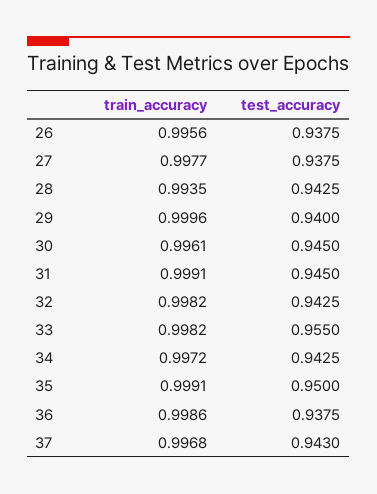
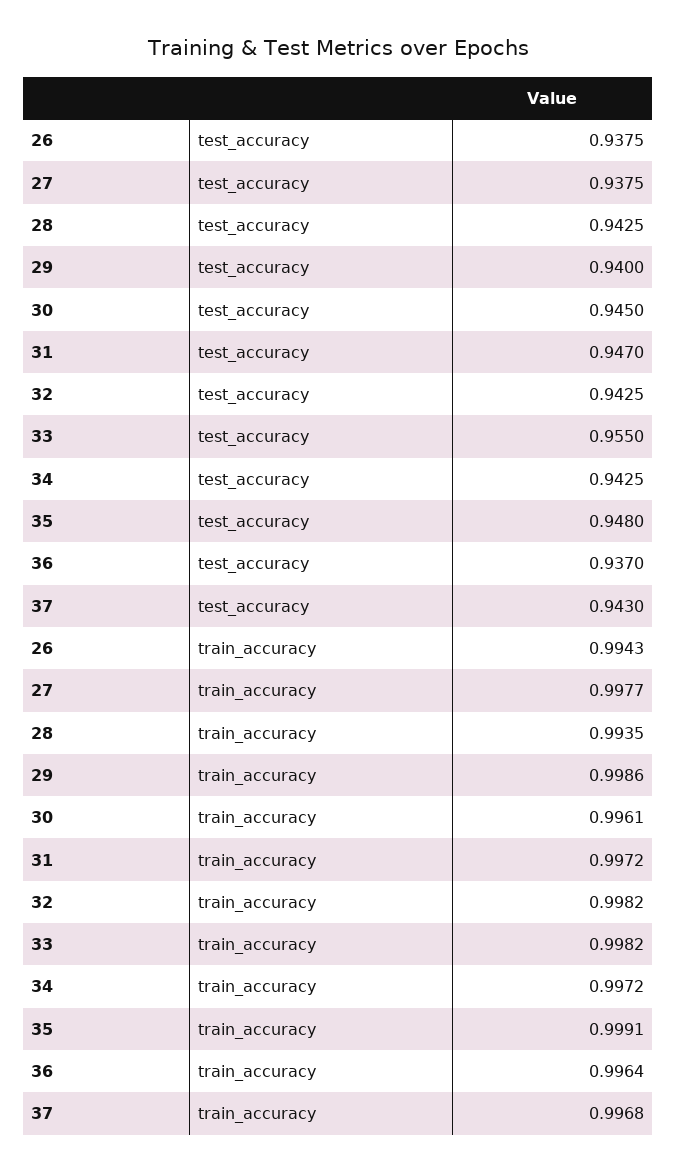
  {
    "train_accuracy": {
-     "26": 0.9956,
+     "26": 0.9943,
      "27": 0.9977,
      "28": 0.9935,
-     "29": 0.9996,
+     "29": 0.9986,
      "30": 0.9961,
-     "31": 0.9991,
+     "31": 0.9972,
      "32": 0.9982,
      "33": 0.9982,
      "34": 0.9972,
      "35": 0.9991,
-     "36": 0.9986,
+     "36": 0.9964,
      "37": 0.9968
    },
    "test_accuracy": {
      "26": 0.9375,
      "27": 0.9375,
      "28": 0.9425,
      "29": 0.94,
      "30": 0.945,
-     "31": 0.945,
+     "31": 0.947,
      "32": 0.9425,
      "33": 0.955,
      "34": 0.9425,
-     "35": 0.95,
+     "35": 0.948,
-     "36": 0.9375,
+     "36": 0.937,
      "37": 0.943
    }
  }

